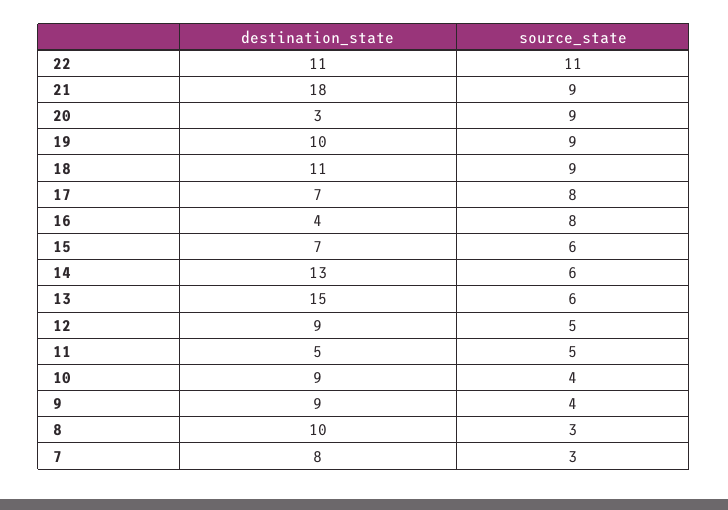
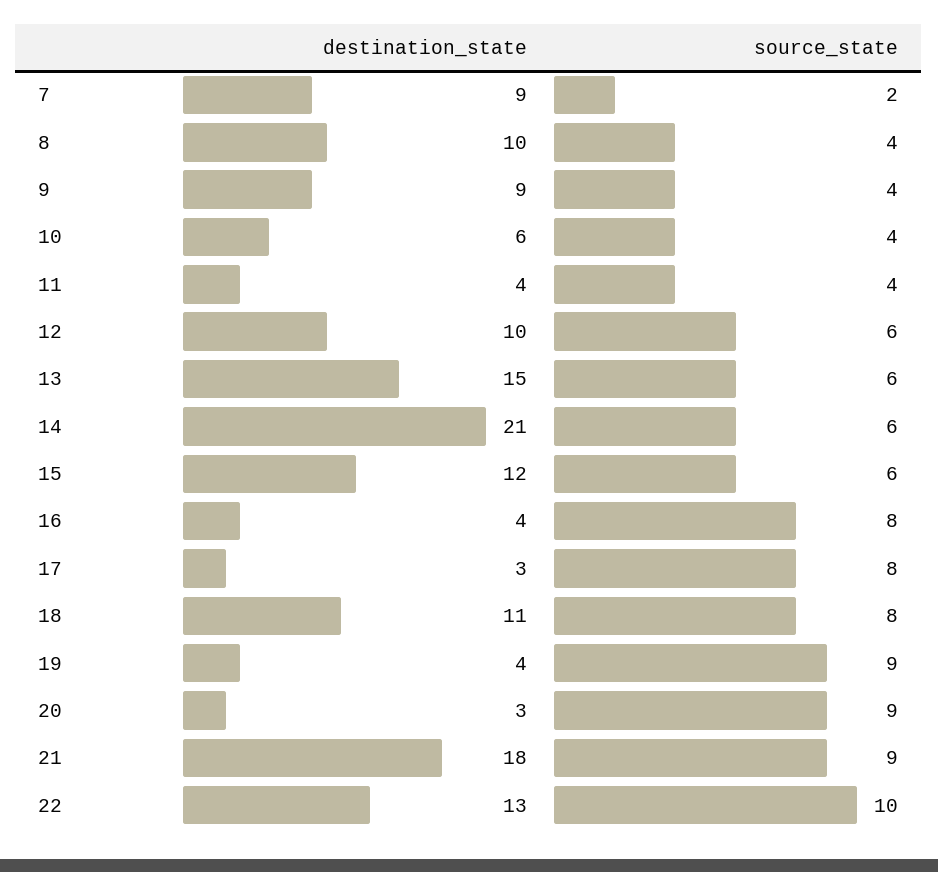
  {
    "destination_state": {
-     "22": 11,
+     "22": 13,
      "21": 18,
      "20": 3,
-     "19": 10,
+     "19": 4,
      "18": 11,
-     "17": 7,
+     "17": 3,
      "16": 4,
-     "15": 7,
+     "15": 12,
-     "14": 13,
+     "14": 21,
      "13": 15,
-     "12": 9,
+     "12": 10,
-     "11": 5,
+     "11": 4,
-     "10": 9,
+     "10": 6,
      "9": 9,
      "8": 10,
-     "7": 8
+     "7": 9
    },
    "source_state": {
-     "22": 11,
+     "22": 10,
      "21": 9,
      "20": 9,
      "19": 9,
-     "18": 9,
+     "18": 8,
      "17": 8,
      "16": 8,
      "15": 6,
      "14": 6,
      "13": 6,
-     "12": 5,
+     "12": 6,
-     "11": 5,
+     "11": 4,
      "10": 4,
      "9": 4,
-     "8": 3,
+     "8": 4,
-     "7": 3
+     "7": 2
    }
  }

